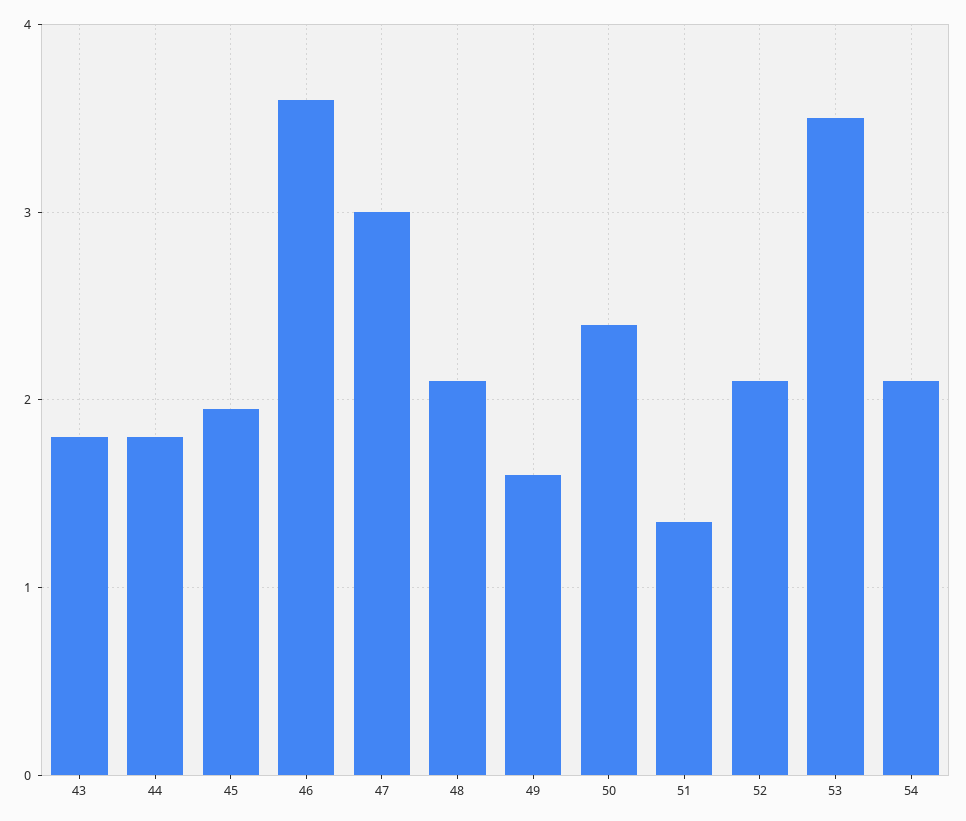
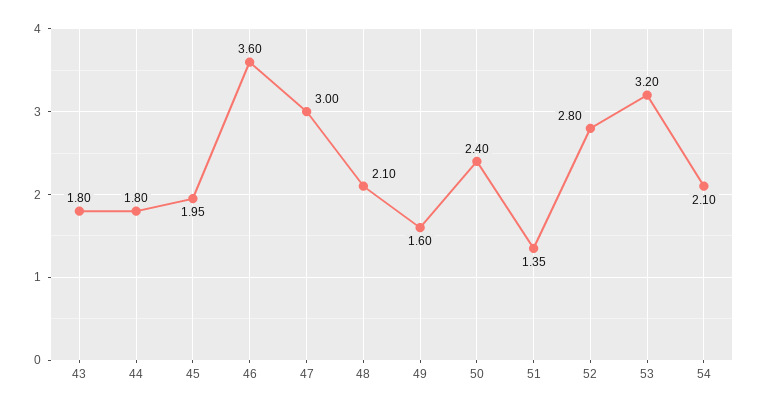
  {
    "43": 1.8,
    "44": 1.8,
    "45": 1.95,
    "46": 3.6,
    "47": 3,
    "48": 2.1,
    "49": 1.6,
    "50": 2.4,
    "51": 1.35,
-   "52": 2.1,
+   "52": 2.8,
-   "53": 3.5,
+   "53": 3.2,
    "54": 2.1
  }

